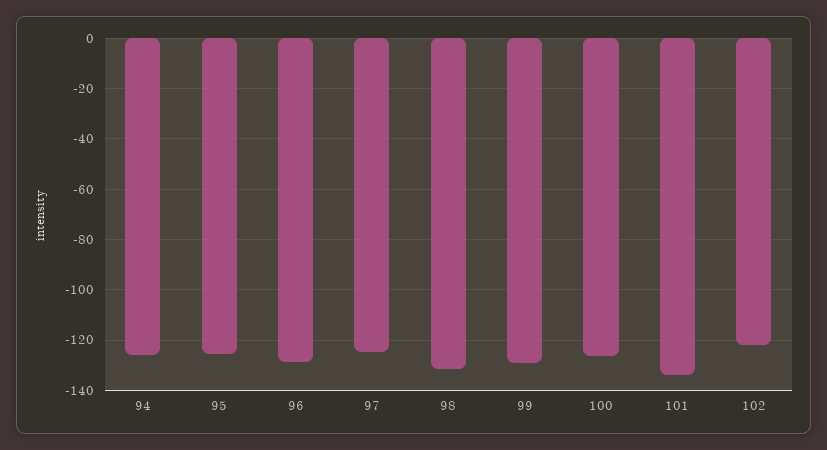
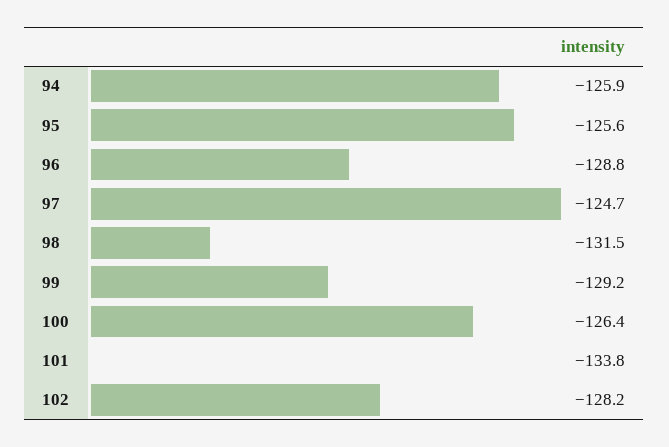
  {
    "94": -125.9,
    "95": -125.6,
    "96": -128.8,
    "97": -124.7,
    "98": -131.5,
    "99": -129.2,
    "100": -126.4,
    "101": -133.8,
-   "102": -122.5
+   "102": -128.2
  }

